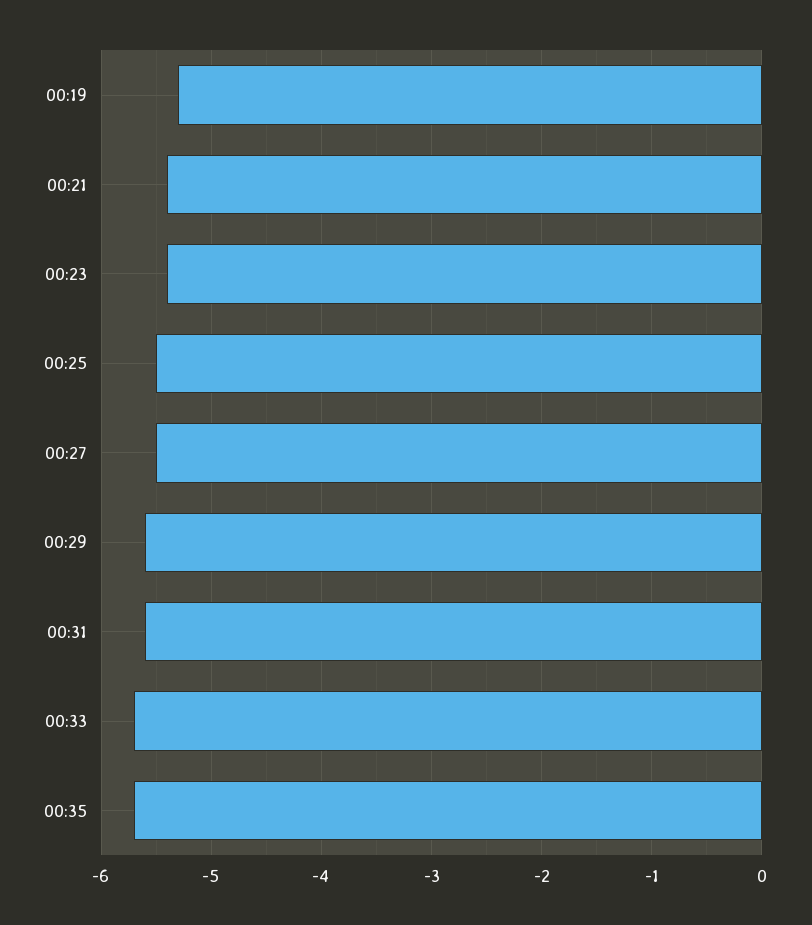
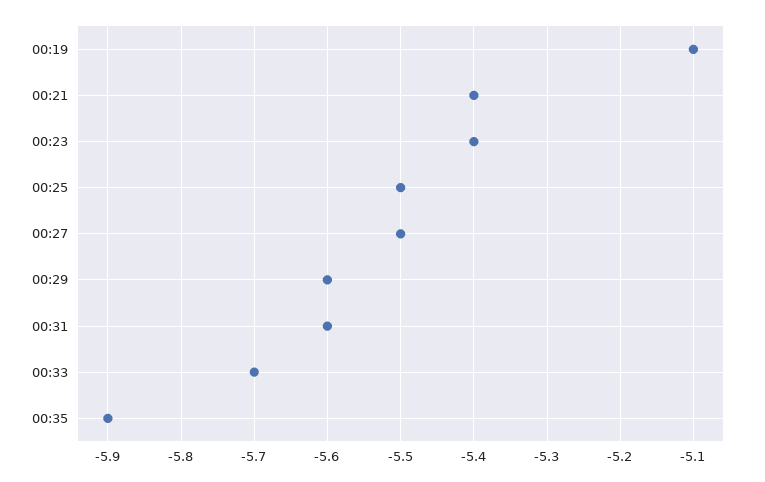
  {
-   "00:19": -5.3,
+   "00:19": -5.1,
    "00:21": -5.4,
    "00:23": -5.4,
    "00:25": -5.5,
    "00:27": -5.5,
    "00:29": -5.6,
    "00:31": -5.6,
    "00:33": -5.7,
-   "00:35": -5.7
+   "00:35": -5.9
  }

